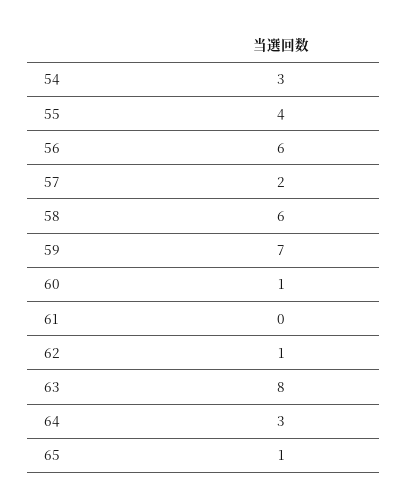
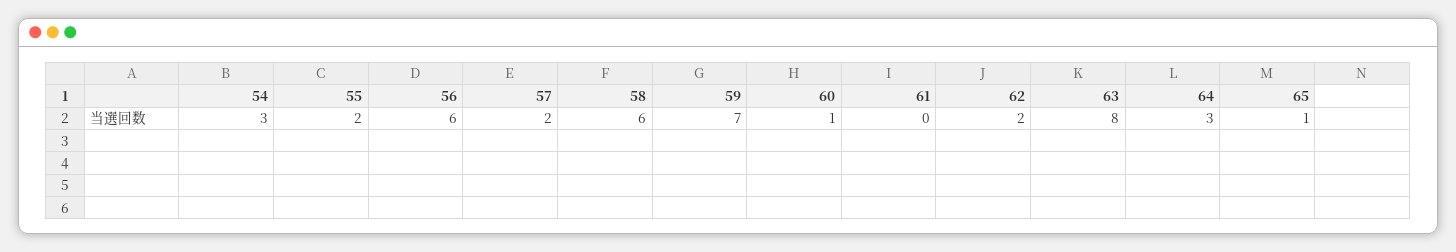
  {
    "54": 3,
-   "55": 4,
+   "55": 2,
    "56": 6,
    "57": 2,
    "58": 6,
    "59": 7,
    "60": 1,
    "61": 0,
-   "62": 1,
+   "62": 2,
    "63": 8,
    "64": 3,
    "65": 1
  }

